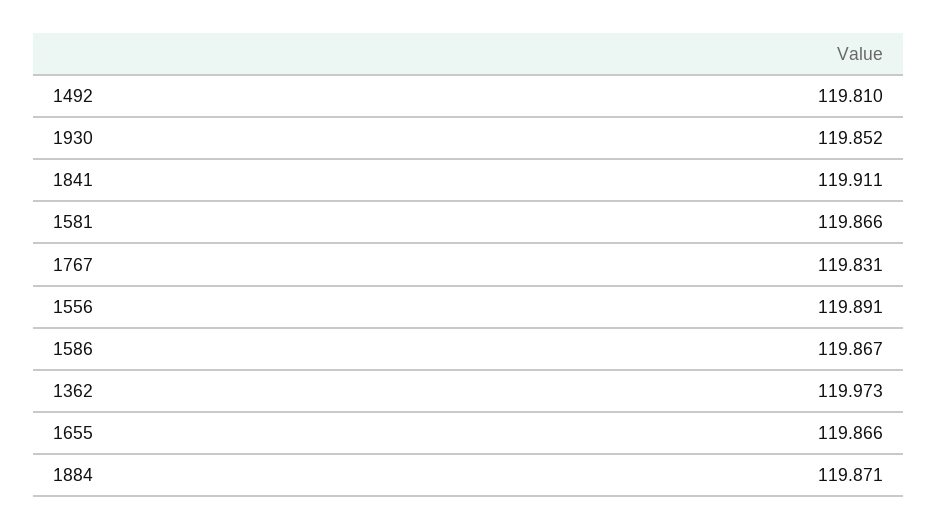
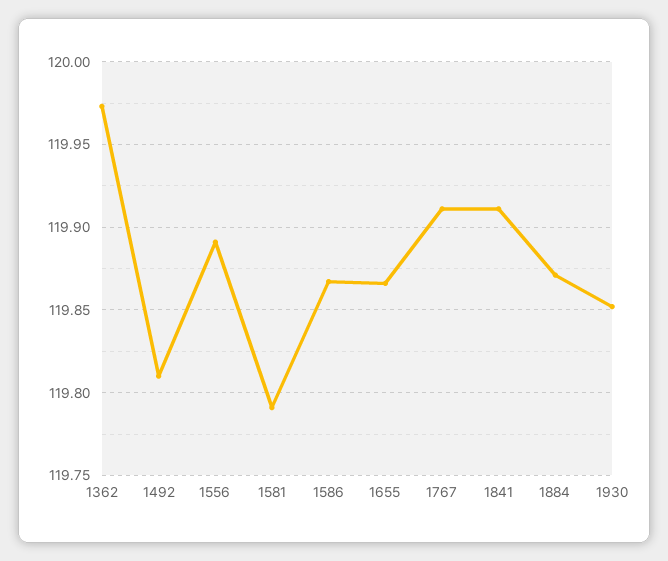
  {
    "1492": 119.81,
    "1930": 119.852,
    "1841": 119.911,
-   "1581": 119.866,
+   "1581": 119.79,
-   "1767": 119.831,
+   "1767": 119.91,
    "1556": 119.891,
    "1586": 119.867,
    "1362": 119.973,
    "1655": 119.866,
    "1884": 119.871
  }

